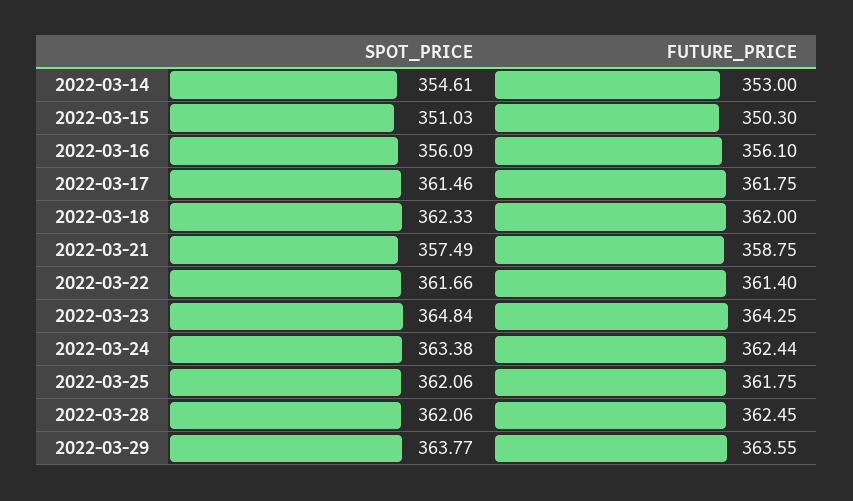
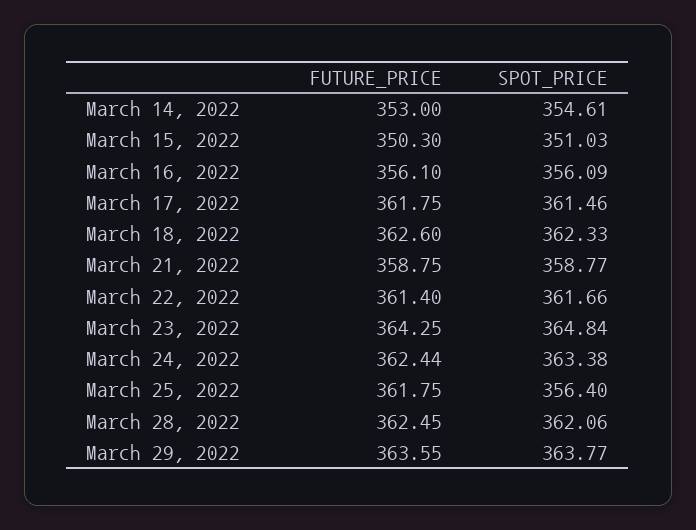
  {
    "SPOT_PRICE": {
      "2022-03-14": 354.61,
      "2022-03-15": 351.03,
      "2022-03-16": 356.09,
      "2022-03-17": 361.46,
      "2022-03-18": 362.33,
-     "2022-03-21": 357.49,
+     "2022-03-21": 358.77,
      "2022-03-22": 361.66,
      "2022-03-23": 364.84,
      "2022-03-24": 363.38,
-     "2022-03-25": 362.06,
+     "2022-03-25": 356.4,
      "2022-03-28": 362.06,
      "2022-03-29": 363.77
    },
    "FUTURE_PRICE": {
      "2022-03-14": 353,
      "2022-03-15": 350.3,
      "2022-03-16": 356.1,
      "2022-03-17": 361.75,
-     "2022-03-18": 362,
+     "2022-03-18": 362.6,
      "2022-03-21": 358.75,
      "2022-03-22": 361.4,
      "2022-03-23": 364.25,
      "2022-03-24": 362.44,
      "2022-03-25": 361.75,
      "2022-03-28": 362.45,
      "2022-03-29": 363.55
    }
  }

